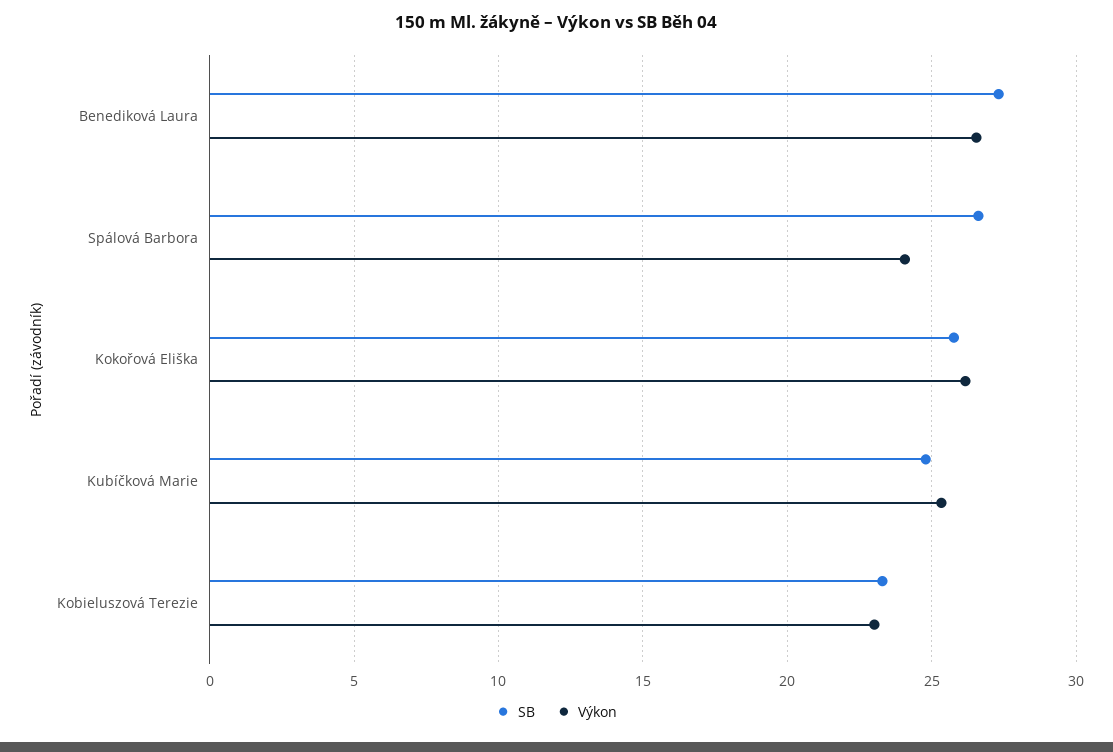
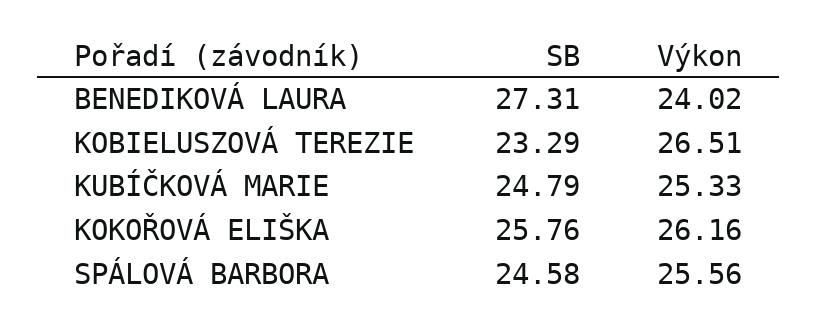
  {
    "SB": {
      "Benediková Laura": 27.31,
-     "Spálová Barbora": 26.5,
+     "Spálová Barbora": 24.58,
      "Kokořová Eliška": 25.76,
      "Kubíčková Marie": 24.79,
      "Kobieluszová Terezie": 23.29
    },
    "Výkon": {
-     "Benediková Laura": 26.5,
+     "Benediková Laura": 24.02,
-     "Spálová Barbora": 24,
+     "Spálová Barbora": 25.56,
      "Kokořová Eliška": 26.16,
      "Kubíčková Marie": 25.33,
-     "Kobieluszová Terezie": 23
+     "Kobieluszová Terezie": 26.51
    }
  }

